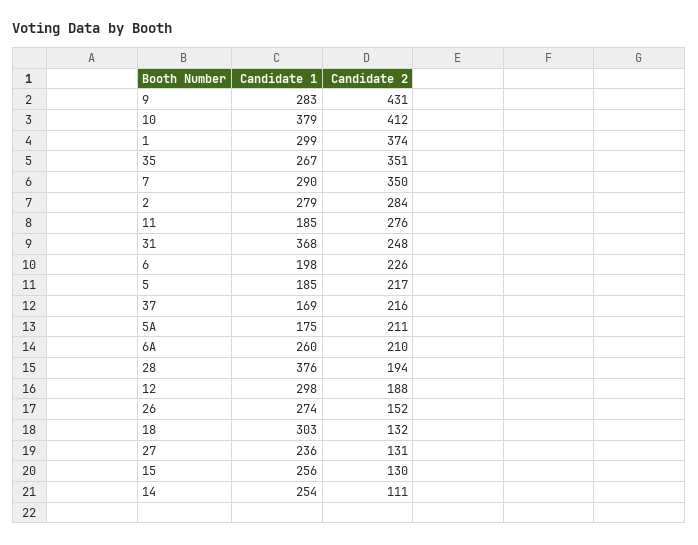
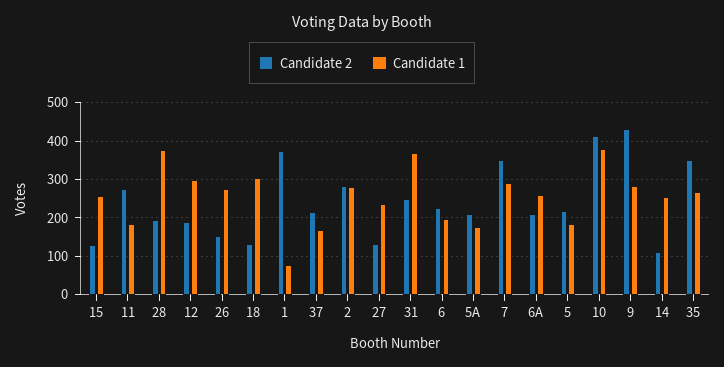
  {
    "Candidate 1": {
      "9": 283,
      "10": 379,
-     "1": 299,
+     "1": 80,
      "35": 267,
      "7": 290,
      "2": 279,
      "11": 185,
      "31": 368,
      "6": 198,
      "5": 185,
      "37": 169,
      "5A": 175,
      "6A": 260,
      "28": 376,
      "12": 298,
      "26": 274,
      "18": 303,
      "27": 236,
      "15": 256,
      "14": 254
    },
    "Candidate 2": {
      "9": 431,
      "10": 412,
      "1": 374,
      "35": 351,
      "7": 350,
      "2": 284,
      "11": 276,
      "31": 248,
      "6": 226,
      "5": 217,
      "37": 216,
      "5A": 211,
      "6A": 210,
      "28": 194,
      "12": 188,
      "26": 152,
      "18": 132,
      "27": 131,
      "15": 130,
      "14": 111
    }
  }

